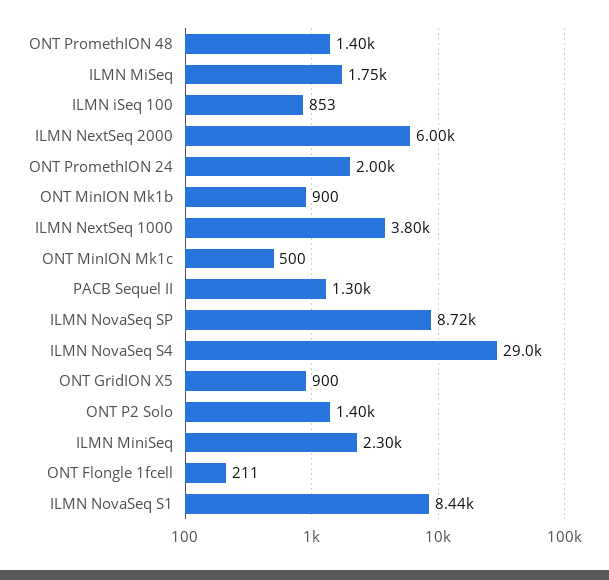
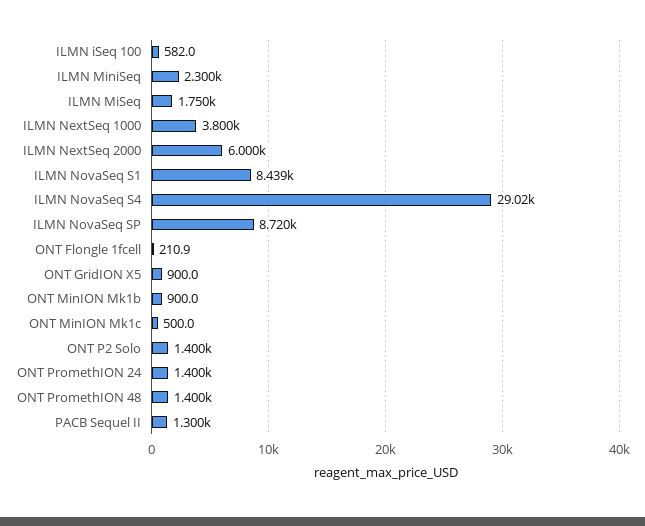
  {
    "ONT PromethION 48": 1400,
    "ILMN MiSeq": 1750,
-   "ILMN iSeq 100": 853,
+   "ILMN iSeq 100": 582,
    "ILMN NextSeq 2000": 6000,
-   "ONT PromethION 24": 2000,
+   "ONT PromethION 24": 1400,
    "ONT MinION Mk1b": 900,
    "ILMN NextSeq 1000": 3800,
    "ONT MinION Mk1c": 500,
    "PACB Sequel II": 1300,
    "ILMN NovaSeq SP": 8720,
    "ILMN NovaSeq S4": 29020,
    "ONT GridION X5": 900,
    "ONT P2 Solo": 1400,
    "ILMN MiniSeq": 2300,
    "ONT Flongle 1fcell": 210.9,
    "ILMN NovaSeq S1": 8439
  }

